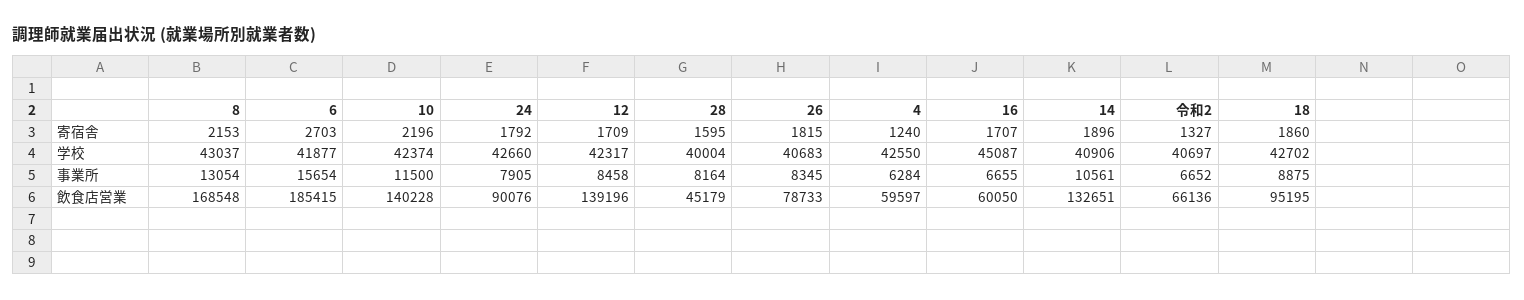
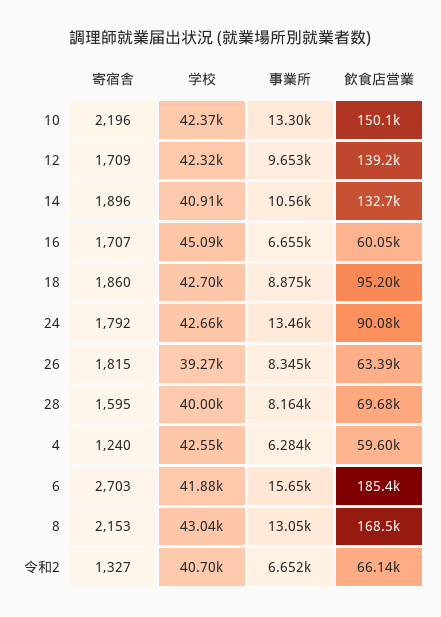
  {
    "8": {
      "寄宿舎": 2153,
      "学校": 43037,
      "事業所": 13054,
      "飲食店営業": 168548
    },
    "6": {
      "寄宿舎": 2703,
      "学校": 41877,
      "事業所": 15654,
      "飲食店営業": 185415
    },
    "10": {
      "寄宿舎": 2196,
      "学校": 42374,
-     "事業所": 11500,
+     "事業所": 13300,
-     "飲食店営業": 140228
+     "飲食店営業": 150100
    },
    "24": {
      "寄宿舎": 1792,
      "学校": 42660,
-     "事業所": 7905,
+     "事業所": 13460,
      "飲食店営業": 90076
    },
    "12": {
      "寄宿舎": 1709,
      "学校": 42317,
-     "事業所": 8458,
+     "事業所": 9653,
      "飲食店営業": 139196
    },
    "28": {
      "寄宿舎": 1595,
      "学校": 40004,
      "事業所": 8164,
-     "飲食店営業": 45179
+     "飲食店営業": 69680
    },
    "26": {
      "寄宿舎": 1815,
-     "学校": 40683,
+     "学校": 39270,
      "事業所": 8345,
-     "飲食店営業": 78733
+     "飲食店営業": 63390
    },
    "4": {
      "寄宿舎": 1240,
      "学校": 42550,
      "事業所": 6284,
      "飲食店営業": 59597
    },
    "16": {
      "寄宿舎": 1707,
      "学校": 45087,
      "事業所": 6655,
      "飲食店営業": 60050
    },
    "14": {
      "寄宿舎": 1896,
      "学校": 40906,
      "事業所": 10561,
      "飲食店営業": 132651
    },
    "令和2": {
      "寄宿舎": 1327,
      "学校": 40697,
      "事業所": 6652,
      "飲食店営業": 66136
    },
    "18": {
      "寄宿舎": 1860,
      "学校": 42702,
      "事業所": 8875,
      "飲食店営業": 95195
    }
  }

